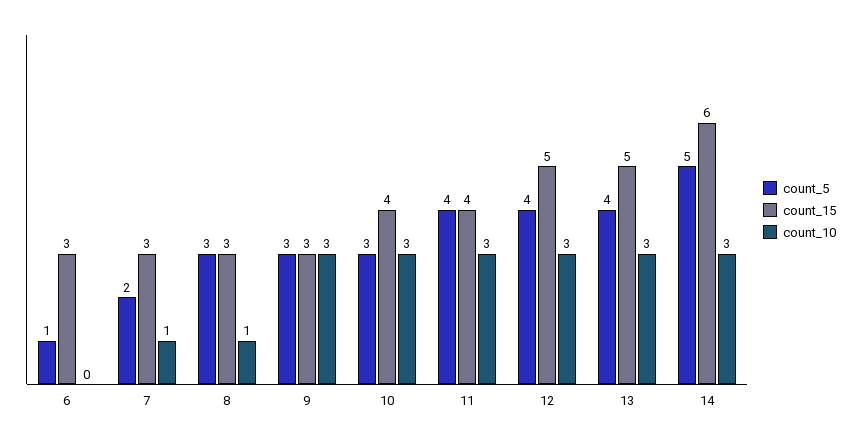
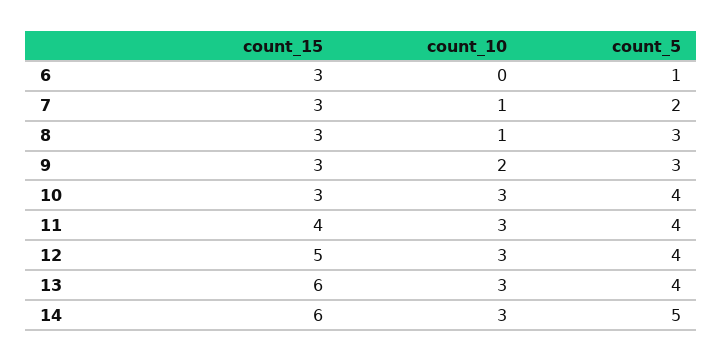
  {
    "count_5": {
      "6": 1,
      "7": 2,
      "8": 3,
      "9": 3,
-     "10": 3,
+     "10": 4,
      "11": 4,
      "12": 4,
      "13": 4,
      "14": 5
    },
    "count_15": {
      "6": 3,
      "7": 3,
      "8": 3,
      "9": 3,
-     "10": 4,
+     "10": 3,
      "11": 4,
      "12": 5,
-     "13": 5,
+     "13": 6,
      "14": 6
    },
    "count_10": {
      "6": 0,
      "7": 1,
      "8": 1,
-     "9": 3,
+     "9": 2,
      "10": 3,
      "11": 3,
      "12": 3,
      "13": 3,
      "14": 3
    }
  }

